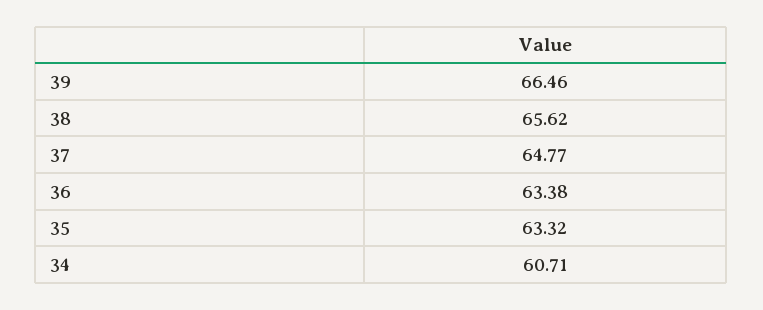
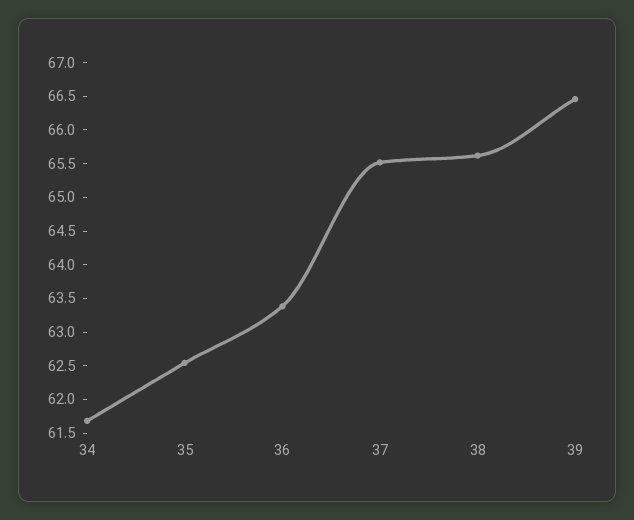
  {
    "39": 66.46,
    "38": 65.62,
-   "37": 64.77,
+   "37": 65.5,
    "36": 63.38,
-   "35": 63.32,
+   "35": 62.5,
-   "34": 60.71
+   "34": 61.75
  }

